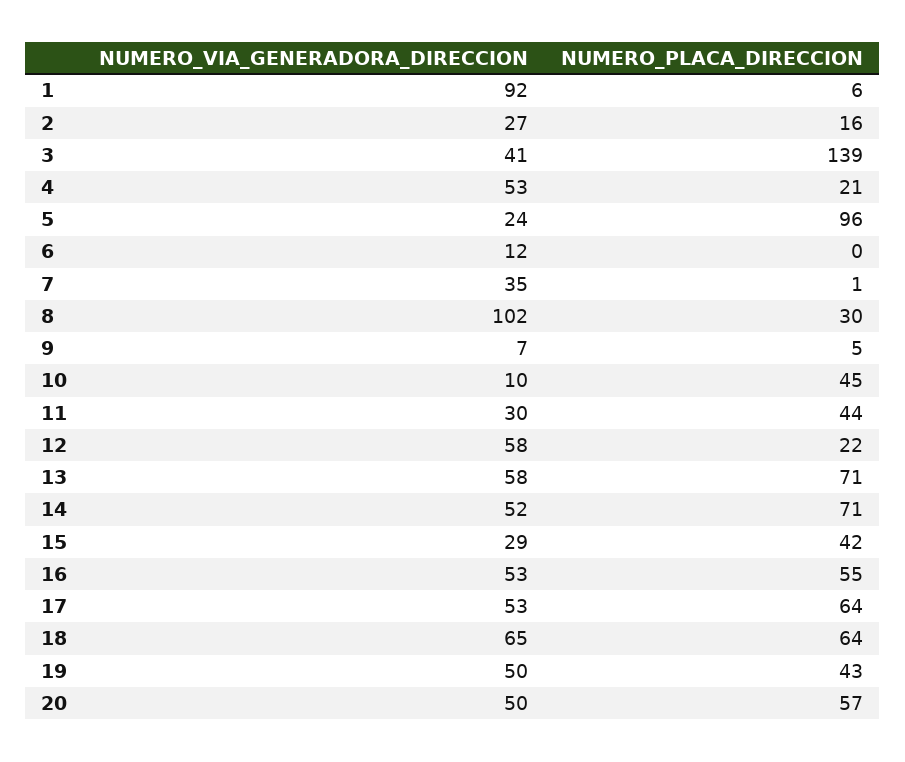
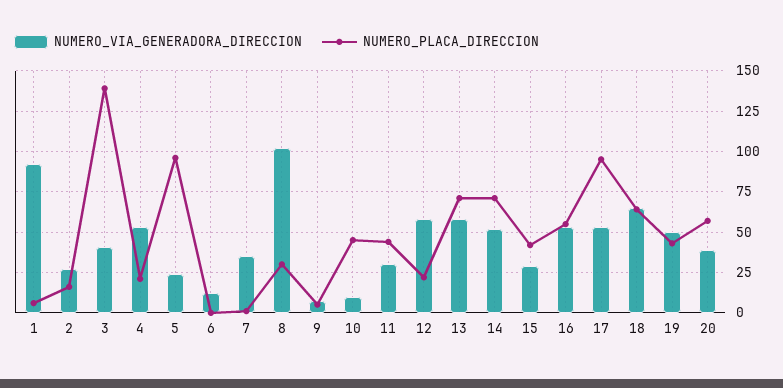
  {
    "NUMERO_VIA_GENERADORA_DIRECCION": {
      "1": 92,
      "2": 27,
      "3": 41,
      "4": 53,
      "5": 24,
      "6": 12,
      "7": 35,
      "8": 102,
      "9": 7,
      "10": 10,
      "11": 30,
      "12": 58,
      "13": 58,
      "14": 52,
      "15": 29,
      "16": 53,
      "17": 53,
      "18": 65,
      "19": 50,
-     "20": 50
+     "20": 40
    },
    "NUMERO_PLACA_DIRECCION": {
      "1": 6,
      "2": 16,
      "3": 139,
      "4": 21,
      "5": 96,
      "6": 0,
      "7": 1,
      "8": 30,
      "9": 5,
      "10": 45,
      "11": 44,
      "12": 22,
      "13": 71,
      "14": 71,
      "15": 42,
      "16": 55,
-     "17": 64,
+     "17": 95,
      "18": 64,
      "19": 43,
      "20": 57
    }
  }

